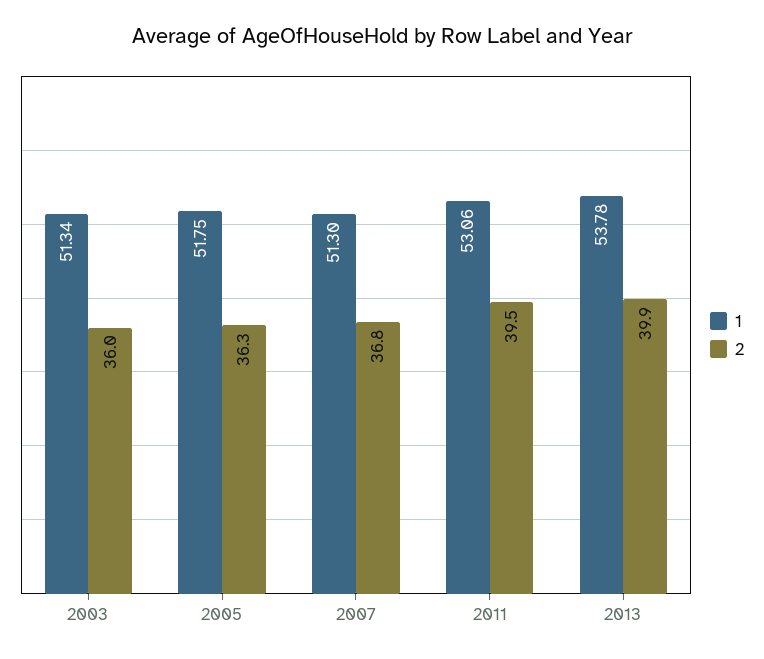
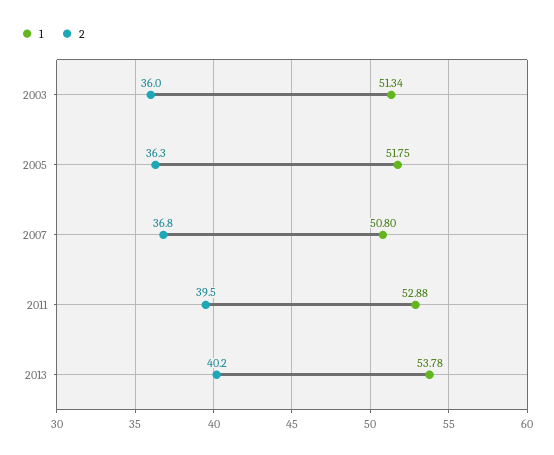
  {
    "1": {
      "2003": 51.34,
      "2005": 51.75,
-     "2007": 51.3,
+     "2007": 50.8,
-     "2011": 53.06,
+     "2011": 52.88,
      "2013": 53.78
    },
    "2": {
      "2003": 36,
      "2005": 36.3,
      "2007": 36.8,
      "2011": 39.5,
-     "2013": 39.9
+     "2013": 40.2
    }
  }

